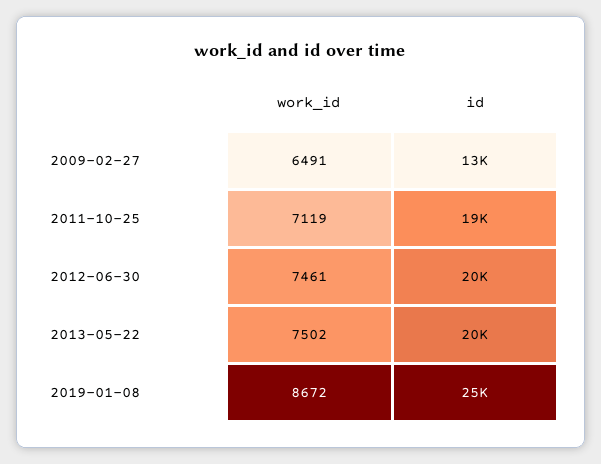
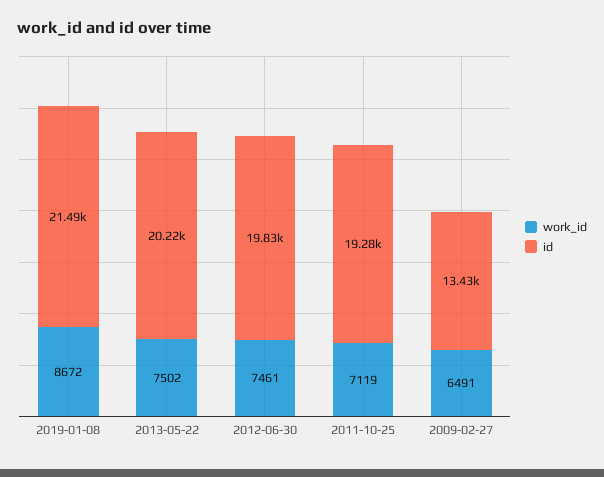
  {
    "work_id": {
      "2009-02-27": 6491,
      "2011-10-25": 7119,
      "2012-06-30": 7461,
      "2013-05-22": 7502,
      "2019-01-08": 8672
    },
    "id": {
      "2009-02-27": 13430,
      "2011-10-25": 19280,
      "2012-06-30": 19830,
      "2013-05-22": 20220,
-     "2019-01-08": 25000
+     "2019-01-08": 21490
    }
  }

